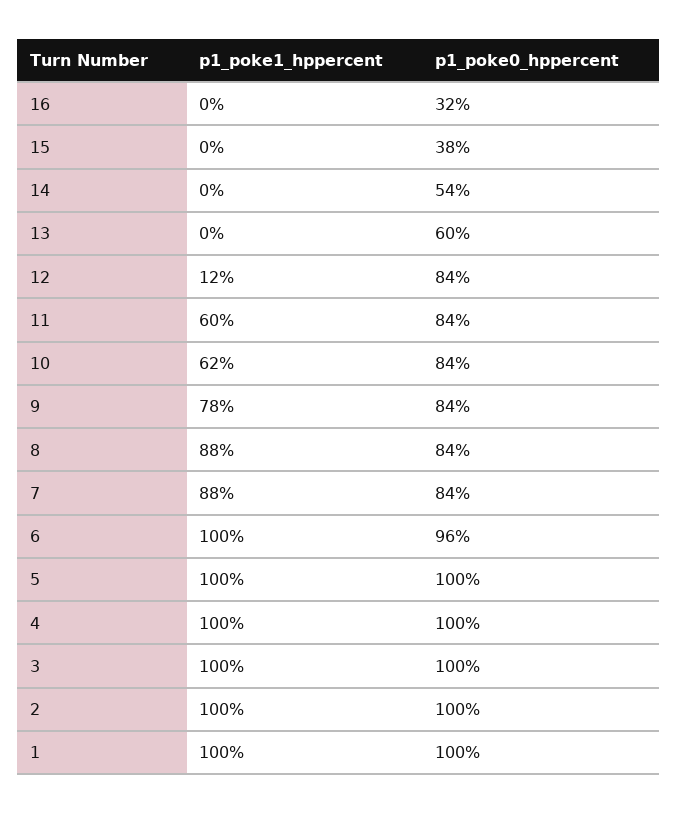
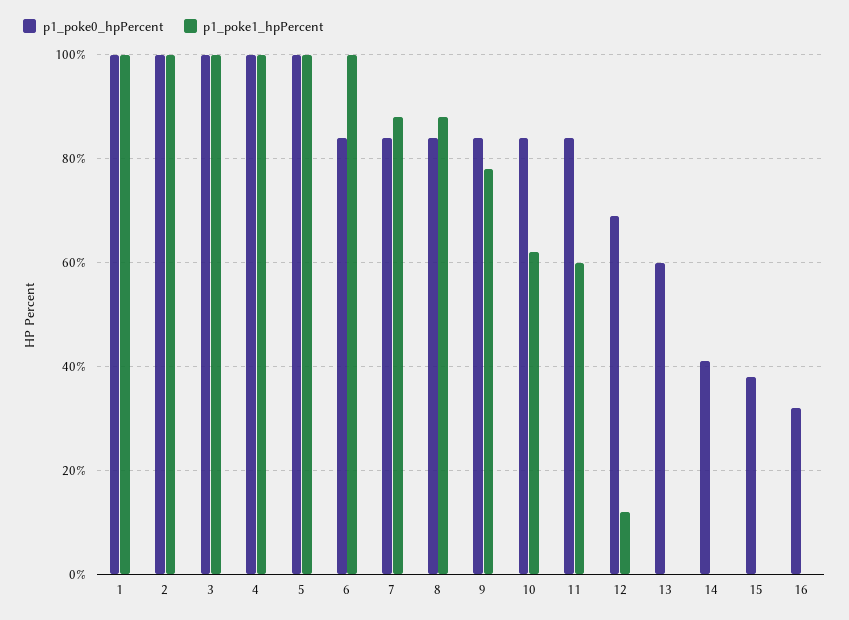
  {
    "p1_poke1_hppercent": {
      "16": 0,
      "15": 0,
      "14": 0,
      "13": 0,
      "12": 12,
      "11": 60,
      "10": 62,
      "9": 78,
      "8": 88,
      "7": 88,
      "6": 100,
      "5": 100,
      "4": 100,
      "3": 100,
      "2": 100,
      "1": 100
    },
    "p1_poke0_hppercent": {
      "16": 32,
      "15": 38,
-     "14": 54,
+     "14": 40,
      "13": 60,
-     "12": 84,
+     "12": 70,
      "11": 84,
      "10": 84,
      "9": 84,
      "8": 84,
      "7": 84,
-     "6": 96,
+     "6": 85,
      "5": 100,
      "4": 100,
      "3": 100,
      "2": 100,
      "1": 100
    }
  }

